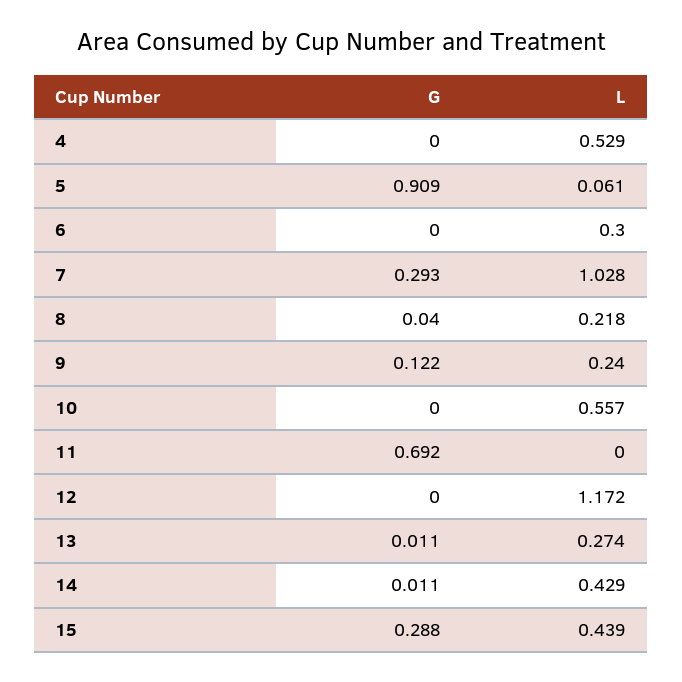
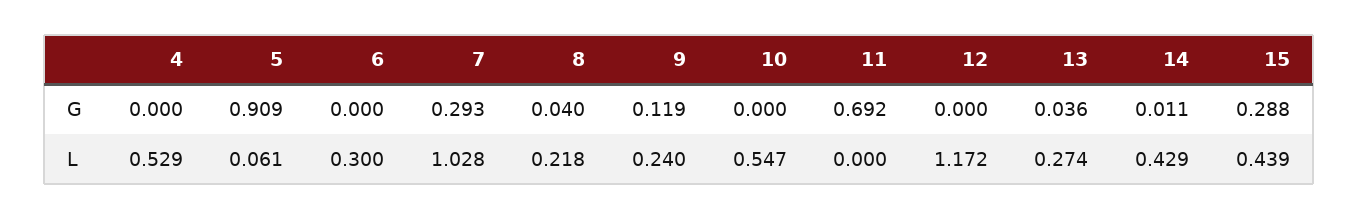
  {
    "G": {
      "4": 0,
      "5": 0.909,
      "6": 0,
      "7": 0.293,
      "8": 0.04,
-     "9": 0.122,
+     "9": 0.119,
      "10": 0,
      "11": 0.692,
      "12": 0,
-     "13": 0.011,
+     "13": 0.036,
      "14": 0.011,
      "15": 0.288
    },
    "L": {
      "4": 0.529,
      "5": 0.061,
      "6": 0.3,
      "7": 1.028,
      "8": 0.218,
      "9": 0.24,
-     "10": 0.557,
+     "10": 0.547,
      "11": 0,
      "12": 1.172,
      "13": 0.274,
      "14": 0.429,
      "15": 0.439
    }
  }

